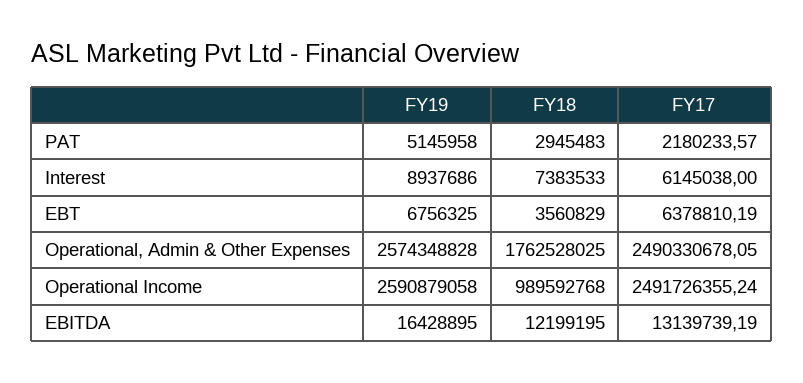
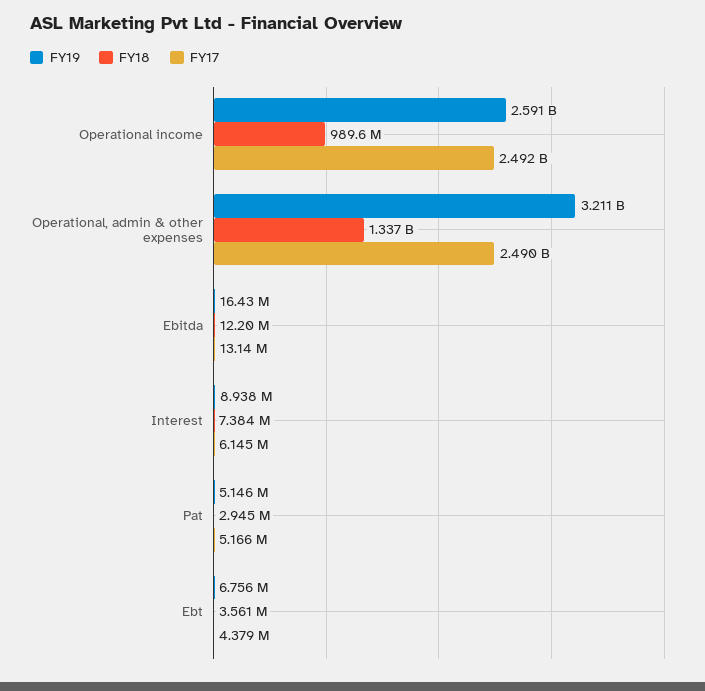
  {
    "FY19": {
      "PAT": 5145958,
      "Interest": 8937686,
      "EBT": 6756325,
-     "Operational, Admin & Other Expenses": 2574348828,
+     "Operational, Admin & Other Expenses": 3211000000,
      "Operational Income": 2590879058,
      "EBITDA": 16428895
    },
    "FY18": {
      "PAT": 2945483,
      "Interest": 7383533,
      "EBT": 3560829,
-     "Operational, Admin & Other Expenses": 1762528025,
+     "Operational, Admin & Other Expenses": 1337000000,
      "Operational Income": 989592768,
      "EBITDA": 12199195
    },
    "FY17": {
-     "PAT": 2180233.57,
+     "PAT": 5166000,
      "Interest": 6145038,
-     "EBT": 6378810.19,
+     "EBT": 4379000,
      "Operational, Admin & Other Expenses": 2490330678.05,
      "Operational Income": 2491726355.24,
      "EBITDA": 13139739.19
    }
  }

